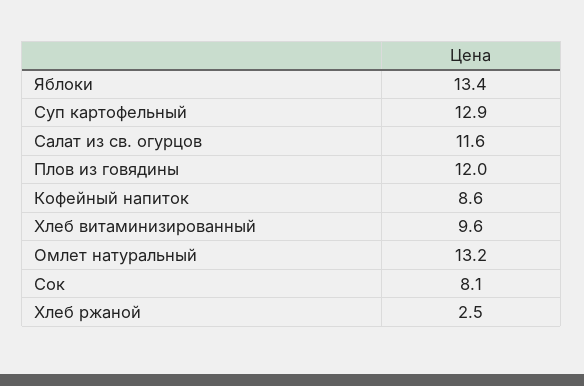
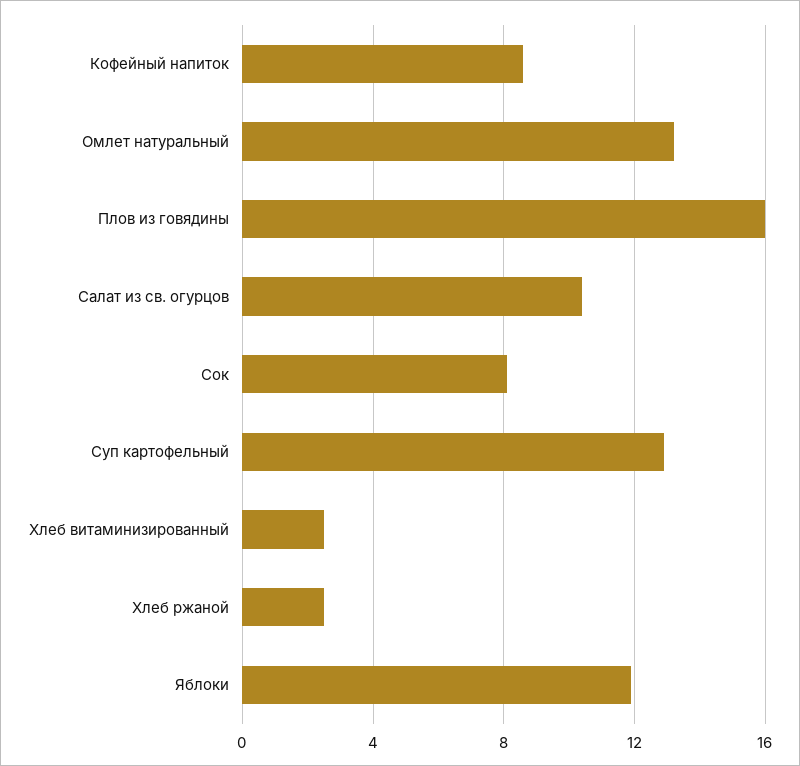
  {
-   "Яблоки": 13.4,
+   "Яблоки": 12,
    "Суп картофельный": 12.9,
-   "Салат из св. огурцов": 11.6,
+   "Салат из св. огурцов": 10.5,
-   "Плов из говядины": 12,
+   "Плов из говядины": 16,
    "Кофейный напиток": 8.6,
-   "Хлеб витаминизированный": 9.6,
+   "Хлеб витаминизированный": 2.5,
    "Омлет натуральный": 13.2,
    "Сок": 8.1,
    "Хлеб ржаной": 2.5
  }

